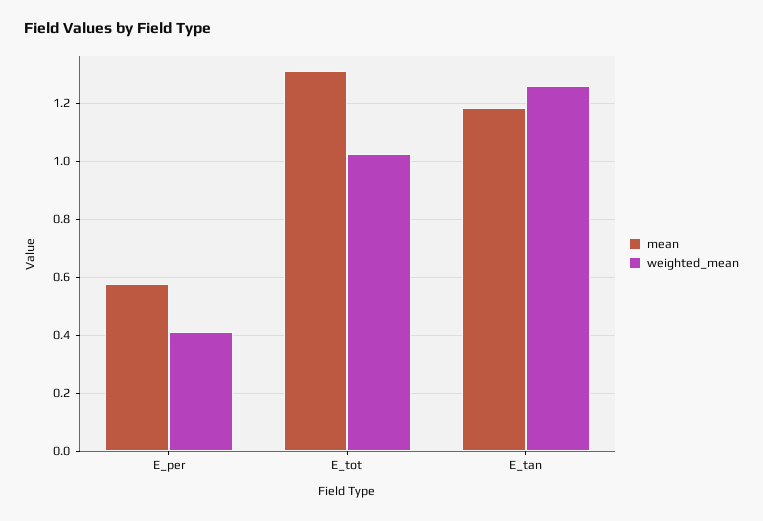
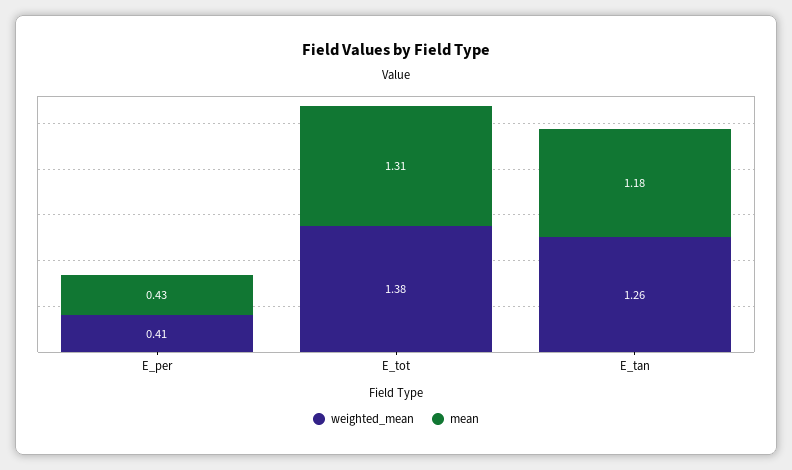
  {
    "mean": {
-     "E_per": 0.575,
+     "E_per": 0.43,
      "E_tot": 1.31,
      "E_tan": 1.18
    },
    "weighted_mean": {
      "E_per": 0.41,
-     "E_tot": 1.025,
+     "E_tot": 1.38,
      "E_tan": 1.26
    }
  }

